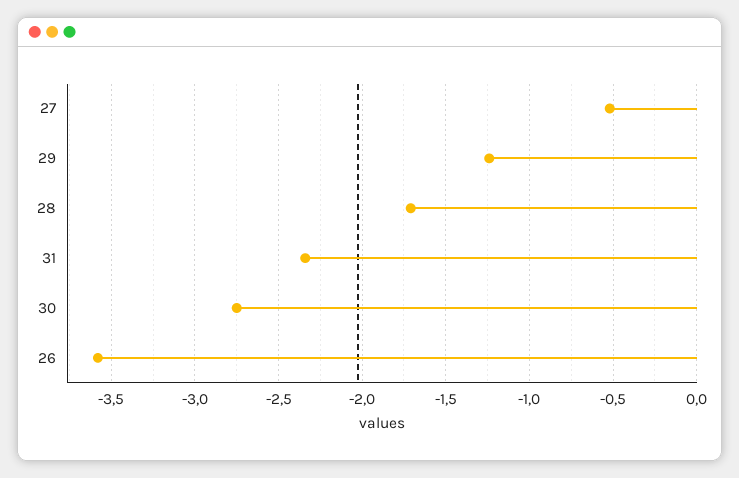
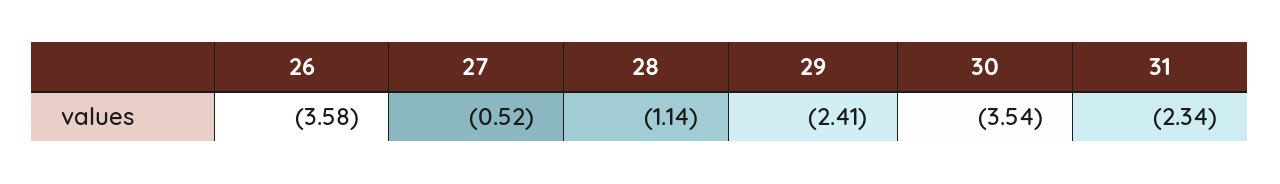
  {
    "27": -0.52,
-   "29": -1.25,
+   "29": -2.41,
-   "28": -1.7,
+   "28": -1.14,
    "31": -2.34,
-   "30": -2.75,
+   "30": -3.54,
    "26": -3.58
  }

